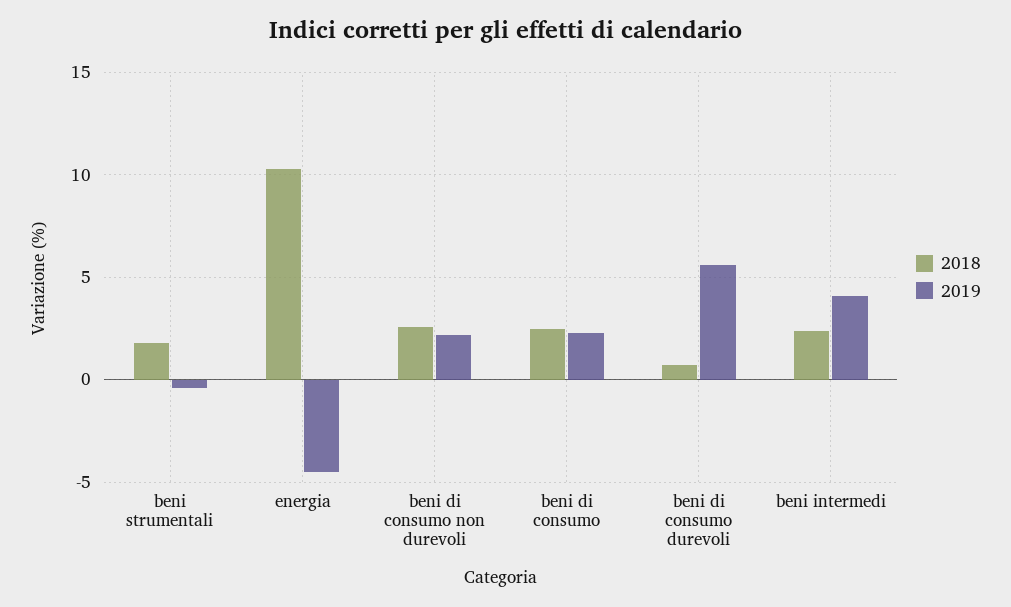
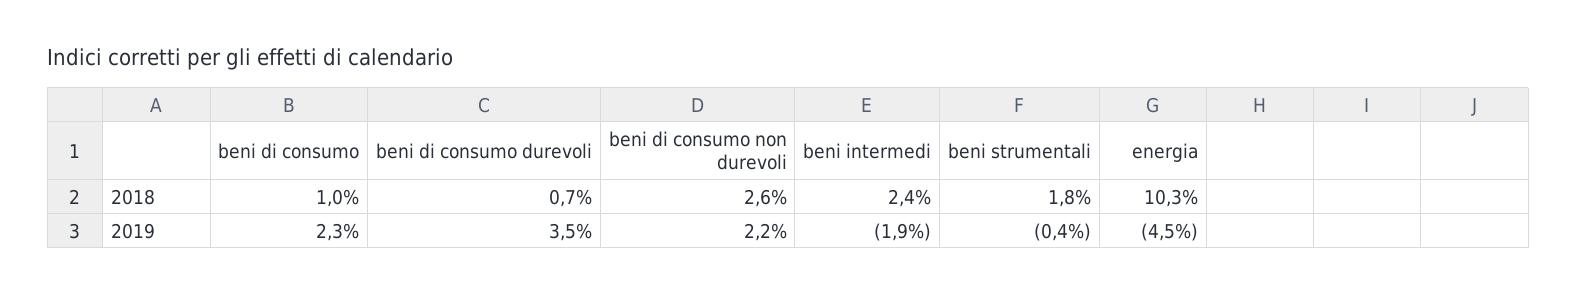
  {
    "2018": {
      "beni strumentali": 1.8,
      "energia": 10.3,
      "beni di consumo non durevoli": 2.6,
-     "beni di consumo": 2.5,
+     "beni di consumo": 1,
      "beni di consumo durevoli": 0.7,
      "beni intermedi": 2.4
    },
    "2019": {
      "beni strumentali": -0.4,
      "energia": -4.5,
      "beni di consumo non durevoli": 2.2,
      "beni di consumo": 2.3,
-     "beni di consumo durevoli": 5.5,
+     "beni di consumo durevoli": 3.5,
-     "beni intermedi": 4
+     "beni intermedi": -1.9
    }
  }

